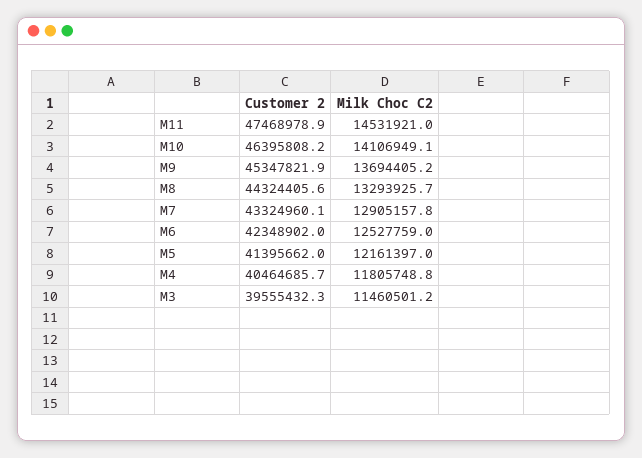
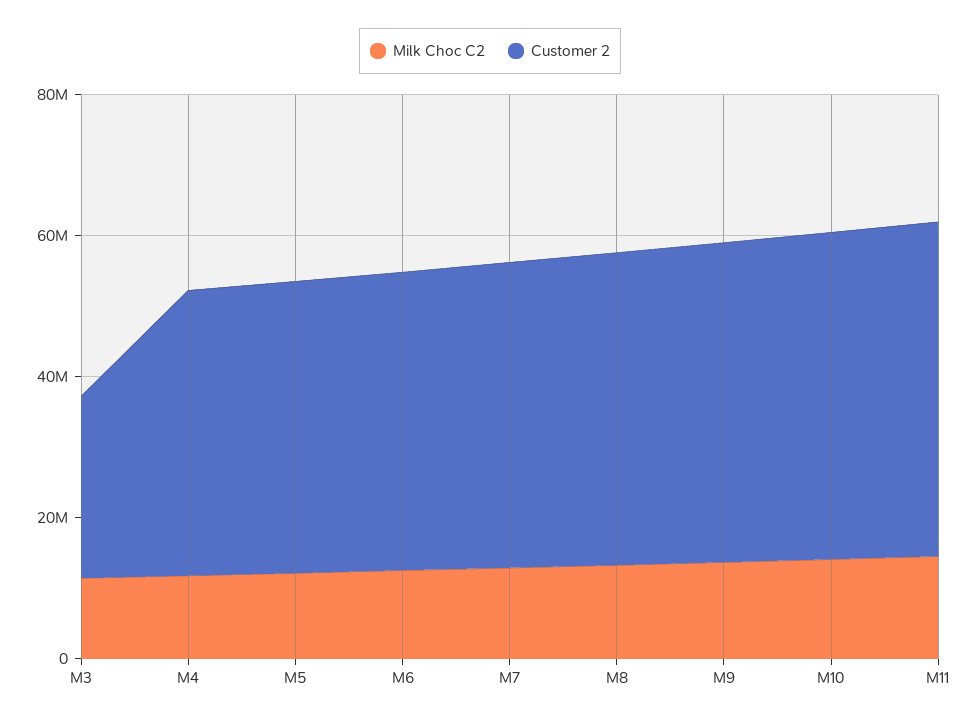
  {
    "Customer 2": {
      "M11": 47468978.9,
      "M10": 46395808.2,
      "M9": 45347821.9,
      "M8": 44324405.6,
      "M7": 43324960.1,
      "M6": 42348902,
      "M5": 41395662,
      "M4": 40464685.7,
-     "M3": 39555432.3
+     "M3": 25000000
    },
    "Milk Choc C2": {
      "M11": 14531921,
      "M10": 14106949.1,
      "M9": 13694405.2,
      "M8": 13293925.7,
      "M7": 12905157.8,
      "M6": 12527759,
      "M5": 12161397,
      "M4": 11805748.8,
      "M3": 11460501.2
    }
  }

